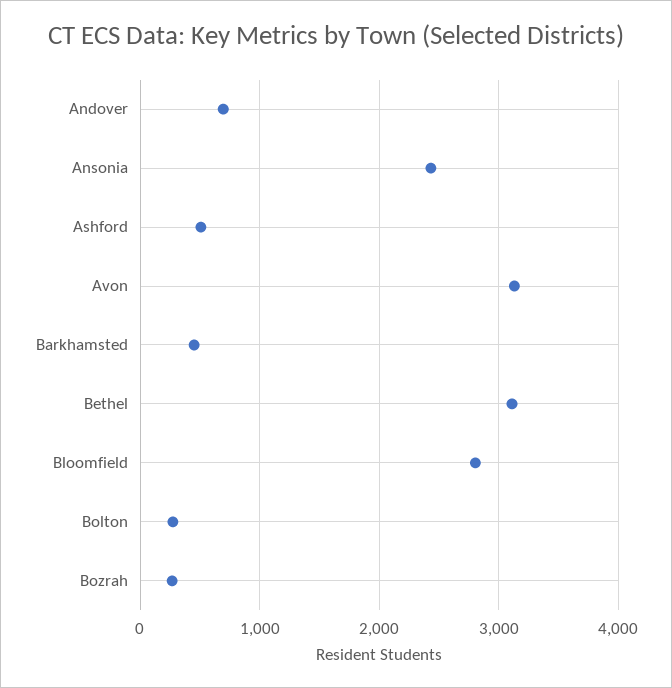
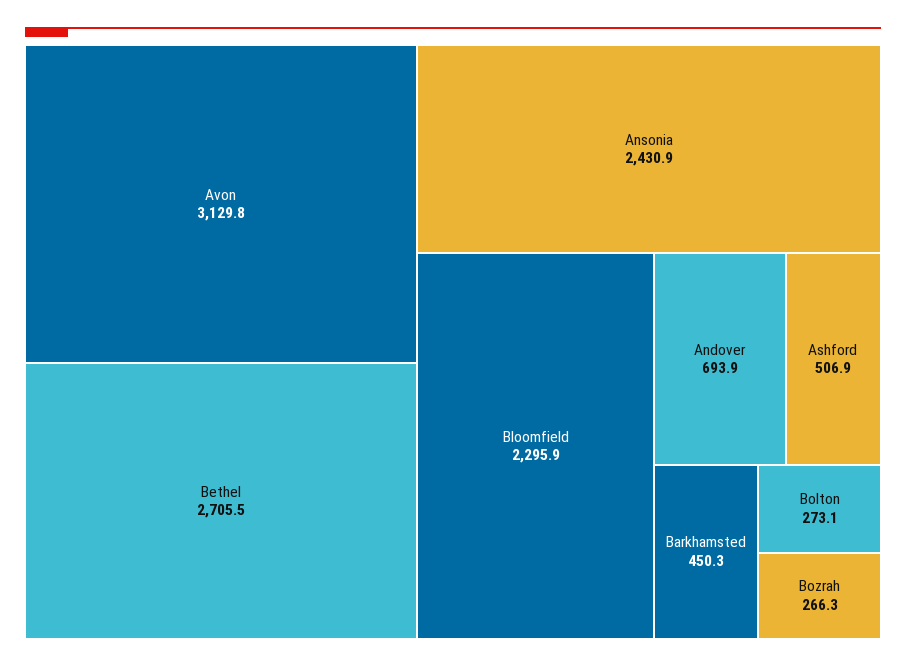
  {
    "Andover": 693.9,
    "Ansonia": 2430.9,
    "Ashford": 506.9,
    "Avon": 3129.8,
    "Barkhamsted": 450.3,
-   "Bethel": 3100,
+   "Bethel": 2705.5,
-   "Bloomfield": 2800,
+   "Bloomfield": 2295.9,
    "Bolton": 273.1,
    "Bozrah": 266.3
  }

